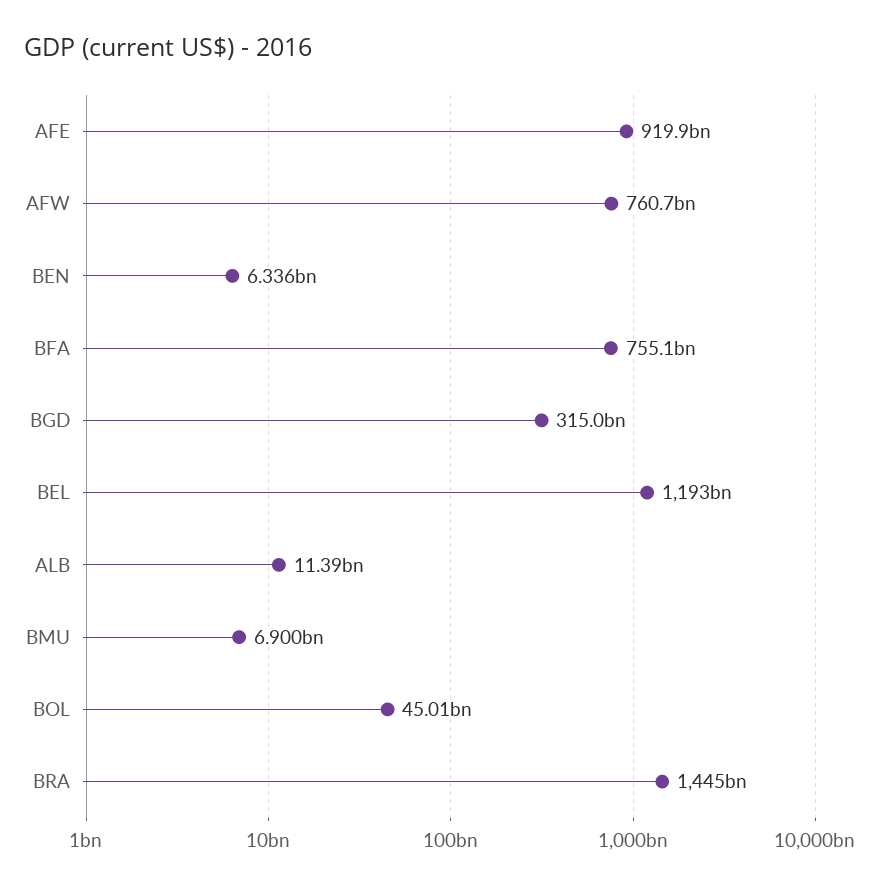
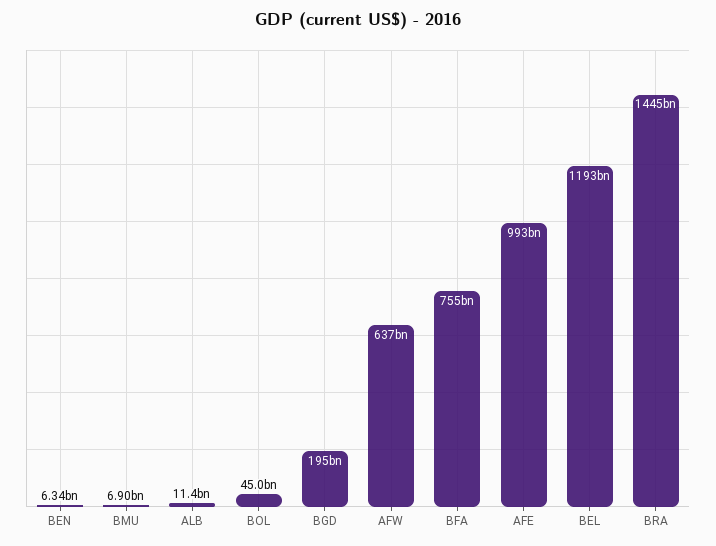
  {
-   "AFE": 919900000000,
+   "AFE": 993000000000,
-   "AFW": 760700000000,
+   "AFW": 637000000000,
    "BEN": 6336000000,
    "BFA": 755100000000,
-   "BGD": 315000000000,
+   "BGD": 195000000000,
    "BEL": 1193000000000,
    "ALB": 11390000000,
    "BMU": 6900000000,
    "BOL": 45010000000,
    "BRA": 1445000000000
  }

